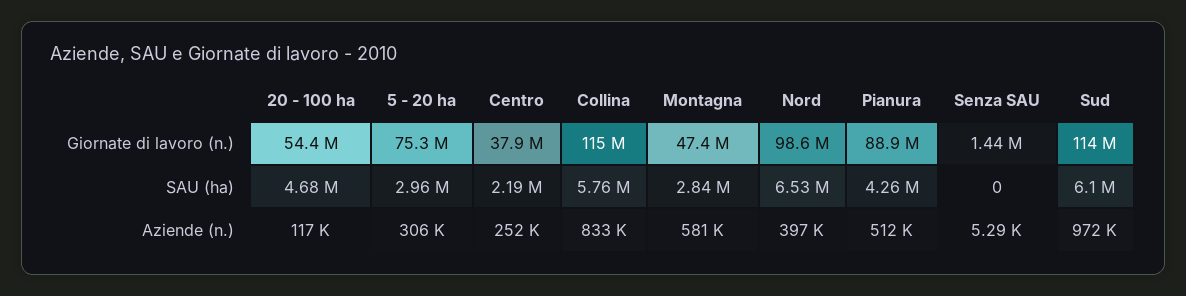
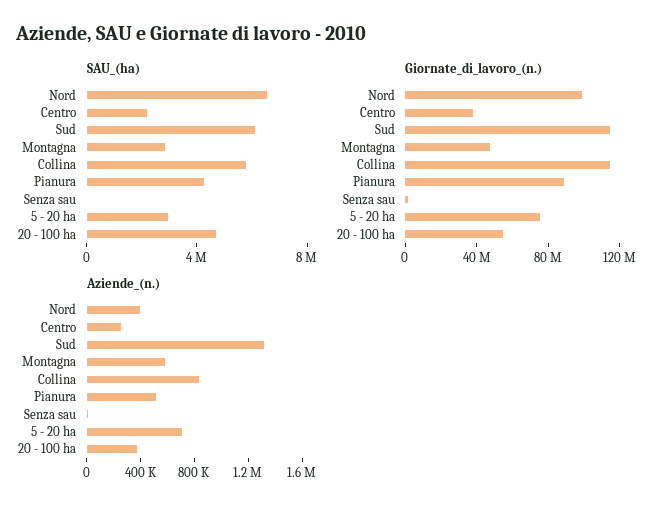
  {
    "Giornate di lavoro (n.)": {
      "20 - 100 ha": 54400000,
      "5 - 20 ha": 75300000,
      "Centro": 37900000,
      "Collina": 115000000,
      "Montagna": 47400000,
      "Nord": 98600000,
      "Pianura": 88900000,
      "Senza SAU": 1440000,
      "Sud": 114000000
    },
    "SAU (ha)": {
      "20 - 100 ha": 4680000,
      "5 - 20 ha": 2960000,
      "Centro": 2190000,
      "Collina": 5760000,
      "Montagna": 2840000,
      "Nord": 6530000,
      "Pianura": 4260000,
      "Senza SAU": 0,
      "Sud": 6100000
    },
    "Aziende (n.)": {
-     "20 - 100 ha": 117000,
+     "20 - 100 ha": 400000,
-     "5 - 20 ha": 306000,
+     "5 - 20 ha": 700000,
      "Centro": 252000,
      "Collina": 833000,
      "Montagna": 581000,
      "Nord": 397000,
      "Pianura": 512000,
      "Senza SAU": 5290,
-     "Sud": 972000
+     "Sud": 1300000
    }
  }

